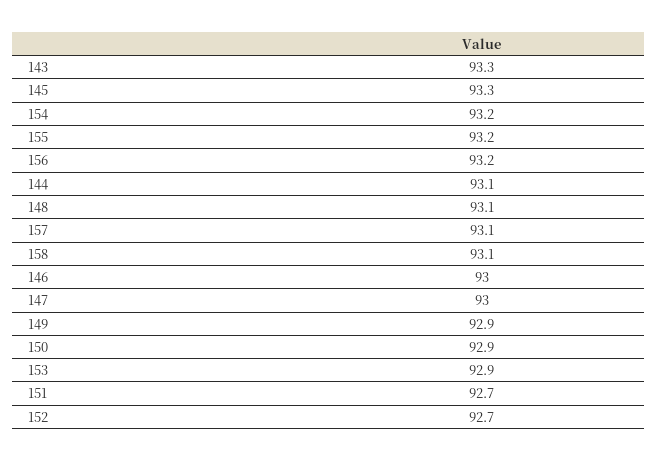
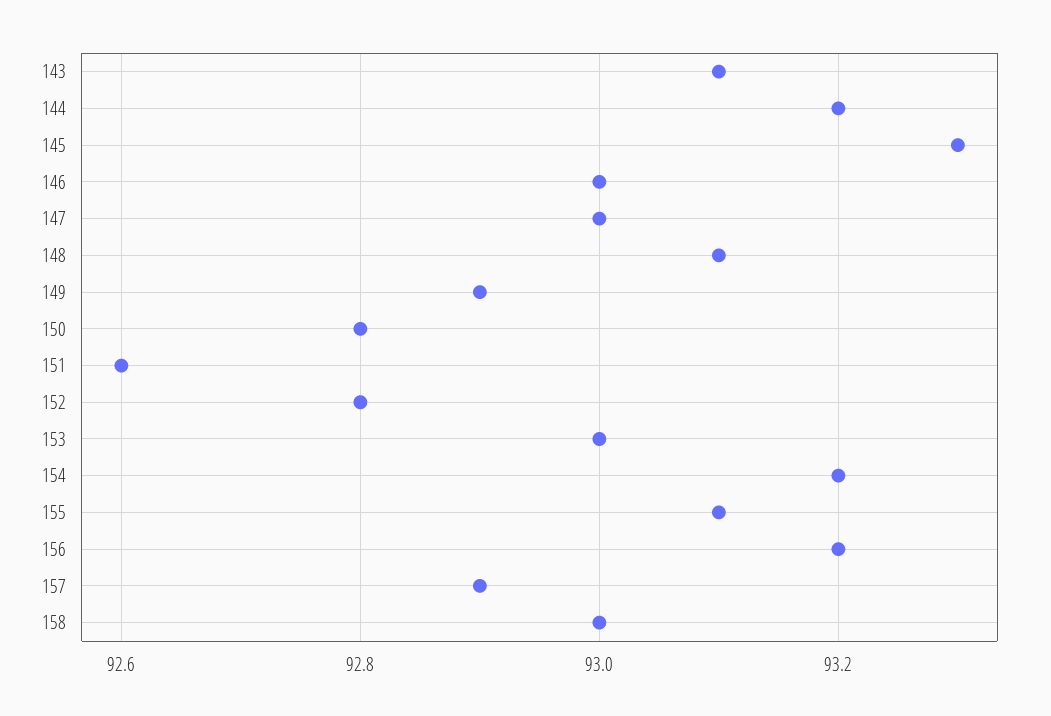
  {
-   "143": 93.3,
+   "143": 93.1,
    "145": 93.3,
    "154": 93.2,
-   "155": 93.2,
+   "155": 93.1,
    "156": 93.2,
-   "144": 93.1,
+   "144": 93.2,
    "148": 93.1,
-   "157": 93.1,
+   "157": 92.9,
-   "158": 93.1,
+   "158": 93,
    "146": 93,
    "147": 93,
    "149": 92.9,
-   "150": 92.9,
+   "150": 92.8,
-   "153": 92.9,
+   "153": 93,
-   "151": 92.7,
+   "151": 92.6,
-   "152": 92.7
+   "152": 92.8
  }

